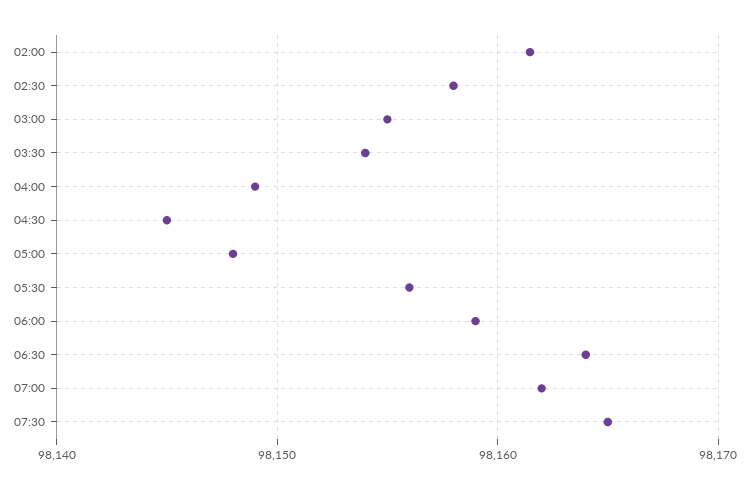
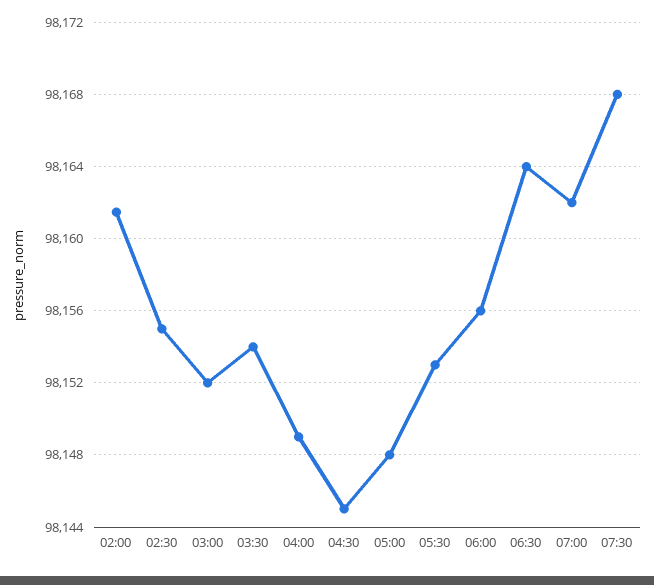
  {
    "02:00": 98161.5,
-   "02:30": 98158,
+   "02:30": 98155,
-   "03:00": 98155,
+   "03:00": 98152,
    "03:30": 98154,
    "04:00": 98149,
    "04:30": 98145,
    "05:00": 98148,
-   "05:30": 98156,
+   "05:30": 98153,
-   "06:00": 98159,
+   "06:00": 98156,
    "06:30": 98164,
    "07:00": 98162,
-   "07:30": 98165
+   "07:30": 98168
  }

